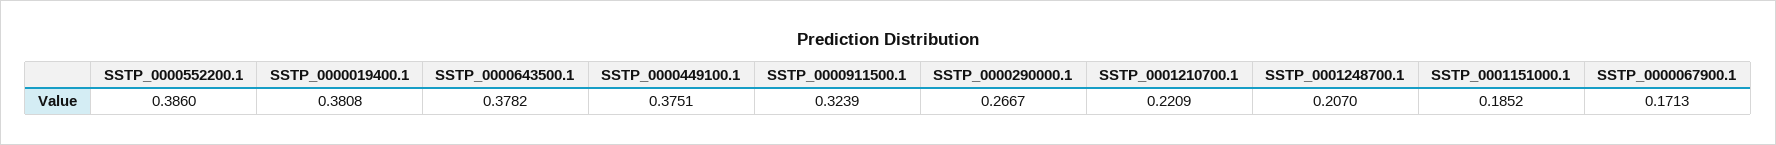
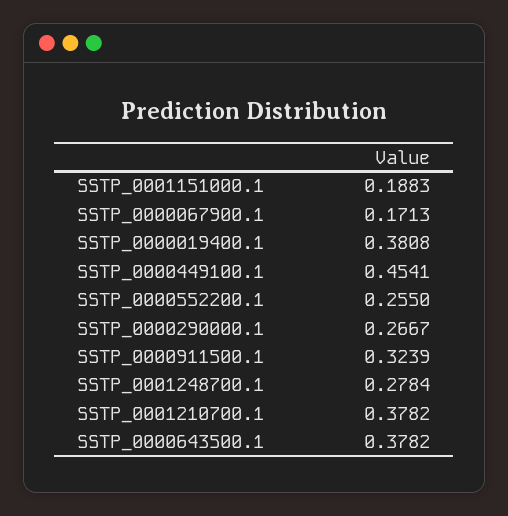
  {
-   "SSTP_0000552200.1": 0.386,
+   "SSTP_0000552200.1": 0.255,
    "SSTP_0000019400.1": 0.3808,
    "SSTP_0000643500.1": 0.3782,
-   "SSTP_0000449100.1": 0.3751,
+   "SSTP_0000449100.1": 0.4541,
    "SSTP_0000911500.1": 0.3239,
    "SSTP_0000290000.1": 0.2667,
-   "SSTP_0001210700.1": 0.2209,
+   "SSTP_0001210700.1": 0.3782,
-   "SSTP_0001248700.1": 0.207,
+   "SSTP_0001248700.1": 0.2784,
-   "SSTP_0001151000.1": 0.1852,
+   "SSTP_0001151000.1": 0.1883,
    "SSTP_0000067900.1": 0.1713
  }

